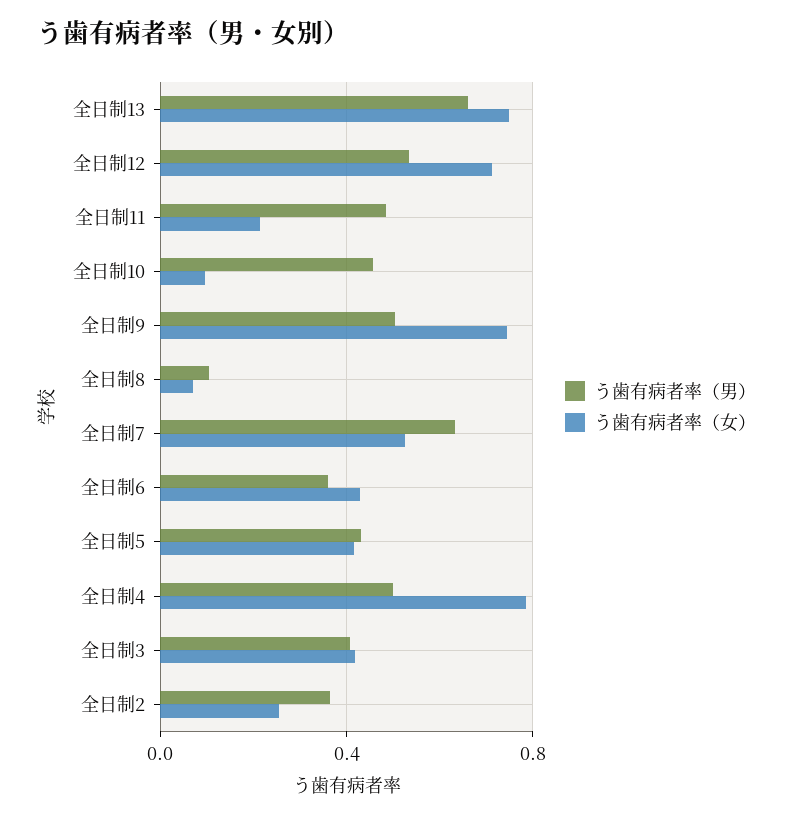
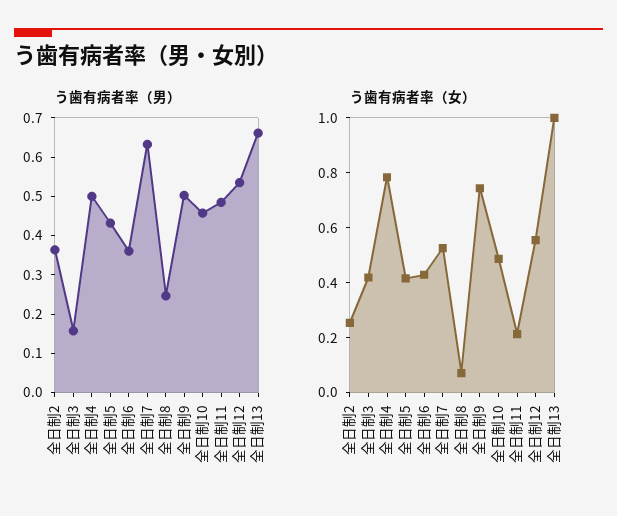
  {
    "う歯有病者率（男）": {
      "全日制13": 0.65,
      "全日制12": 0.525,
      "全日制11": 0.475,
      "全日制10": 0.45,
      "全日制9": 0.5,
-     "全日制8": 0.1,
+     "全日制8": 0.25,
      "全日制7": 0.625,
      "全日制6": 0.35,
      "全日制5": 0.425,
      "全日制4": 0.5,
-     "全日制3": 0.4,
+     "全日制3": 0.15,
      "全日制2": 0.375
    },
    "う歯有病者率（女）": {
-     "全日制13": 0.75,
+     "全日制13": 1,
-     "全日制12": 0.7,
+     "全日制12": 0.55,
      "全日制11": 0.2,
-     "全日制10": 0.1,
+     "全日制10": 0.5,
      "全日制9": 0.75,
      "全日制8": 0.05,
      "全日制7": 0.55,
      "全日制6": 0.45,
      "全日制5": 0.4,
      "全日制4": 0.8,
      "全日制3": 0.4,
      "全日制2": 0.25
    }
  }

